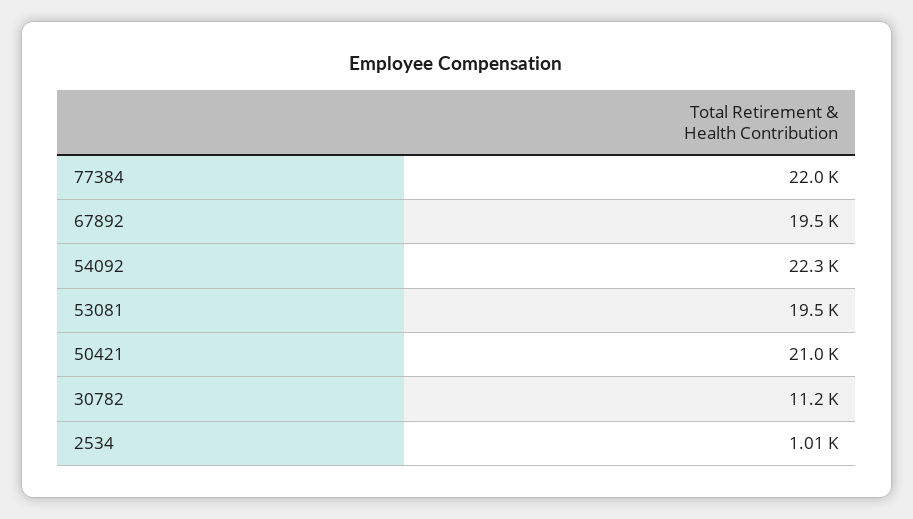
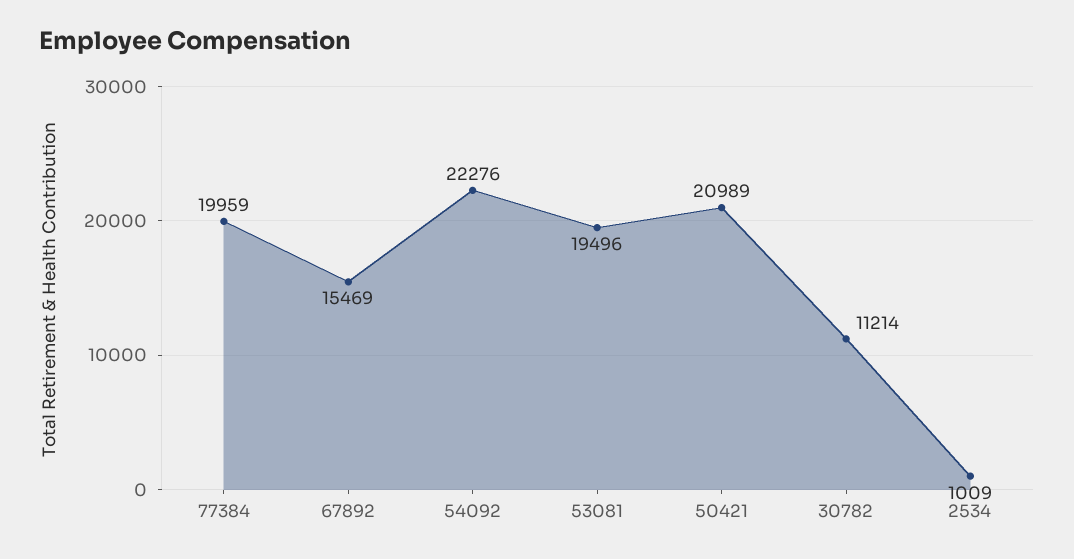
  {
-   "77384": 22000,
+   "77384": 19959,
-   "67892": 19500,
+   "67892": 15469,
    "54092": 22276,
    "53081": 19496,
    "50421": 20989,
    "30782": 11214,
    "2534": 1009
  }

